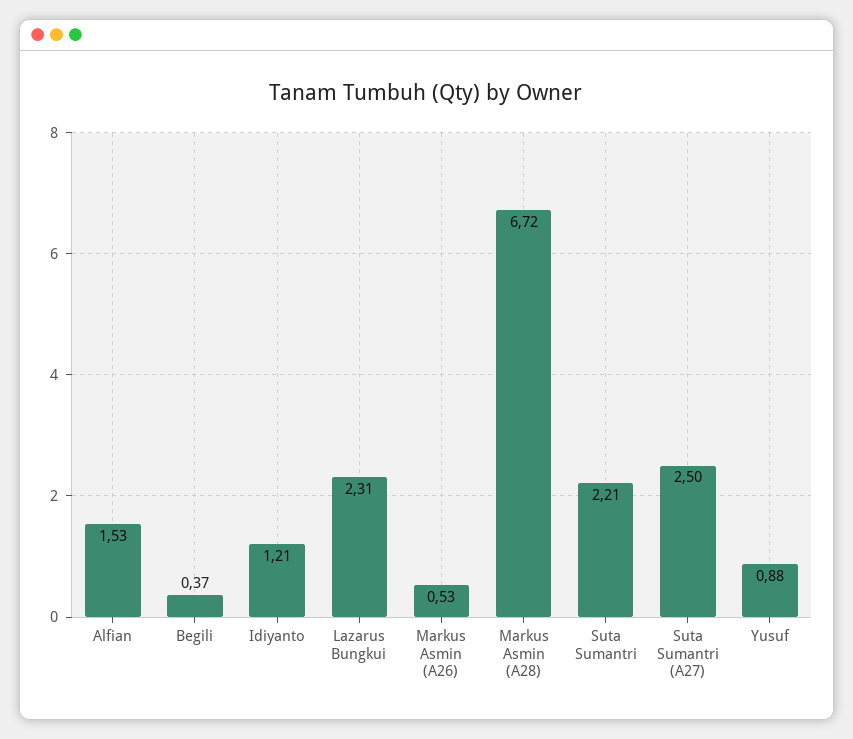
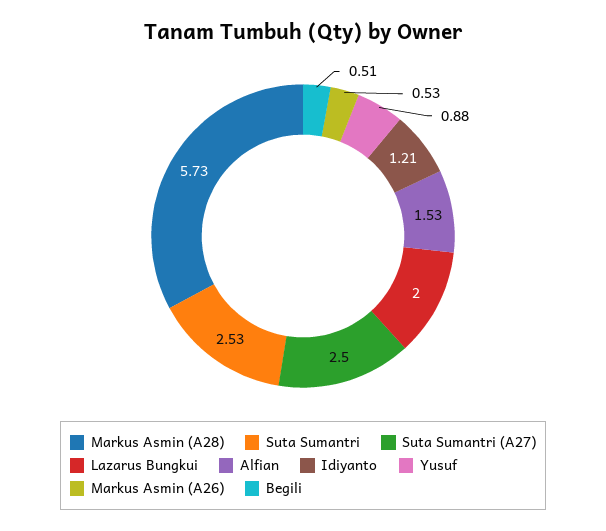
  {
    "Alfian": 1.53,
-   "Begili": 0.37,
+   "Begili": 0.51,
    "Idiyanto": 1.21,
-   "Lazarus Bungkui": 2.31,
+   "Lazarus Bungkui": 2,
    "Markus Asmin (A26)": 0.53,
-   "Markus Asmin (A28)": 6.72,
+   "Markus Asmin (A28)": 5.73,
-   "Suta Sumantri": 2.21,
+   "Suta Sumantri": 2.53,
    "Suta Sumantri (A27)": 2.5,
    "Yusuf": 0.88
  }

